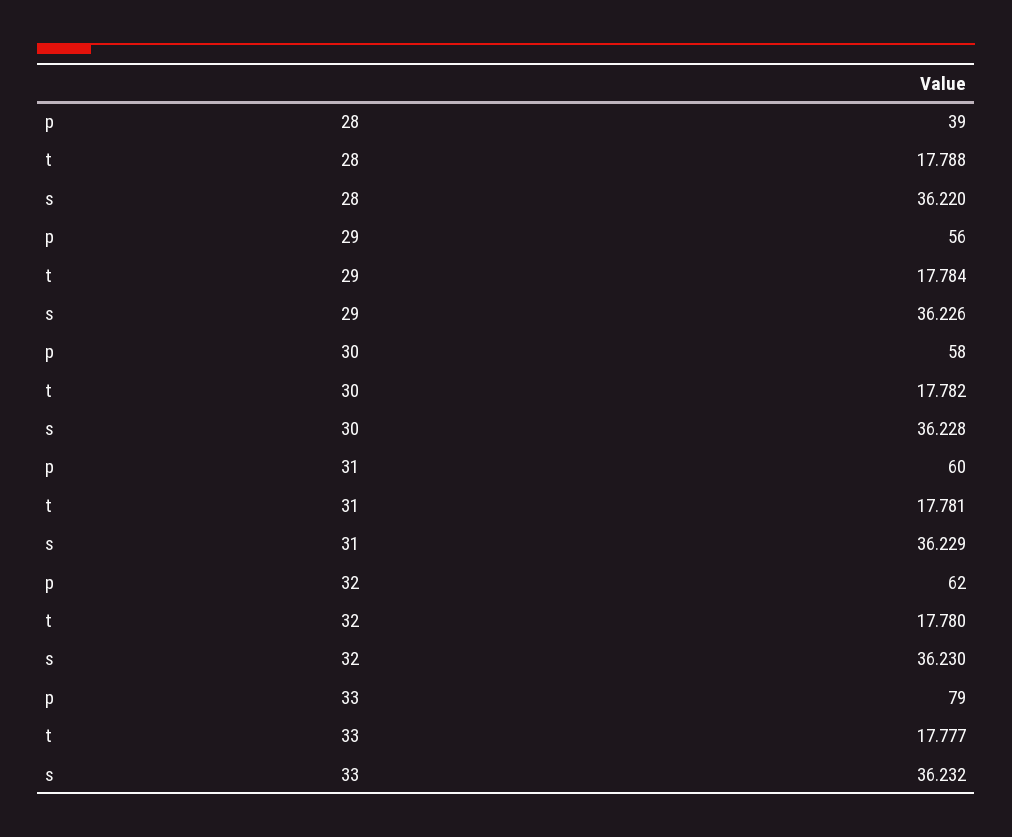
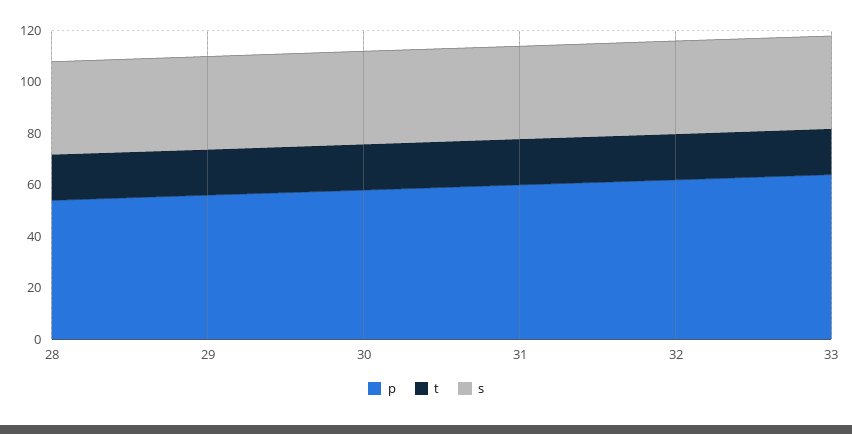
  {
    "p": {
-     "28": 39,
+     "28": 55,
      "29": 56,
      "30": 58,
      "31": 60,
      "32": 62,
-     "33": 79
+     "33": 65
    },
    "t": {
      "28": 17.788,
      "29": 17.784,
      "30": 17.782,
      "31": 17.781,
      "32": 17.78,
      "33": 17.777
    },
    "s": {
      "28": 36.22,
      "29": 36.226,
      "30": 36.228,
      "31": 36.229,
      "32": 36.23,
      "33": 36.232
    }
  }

